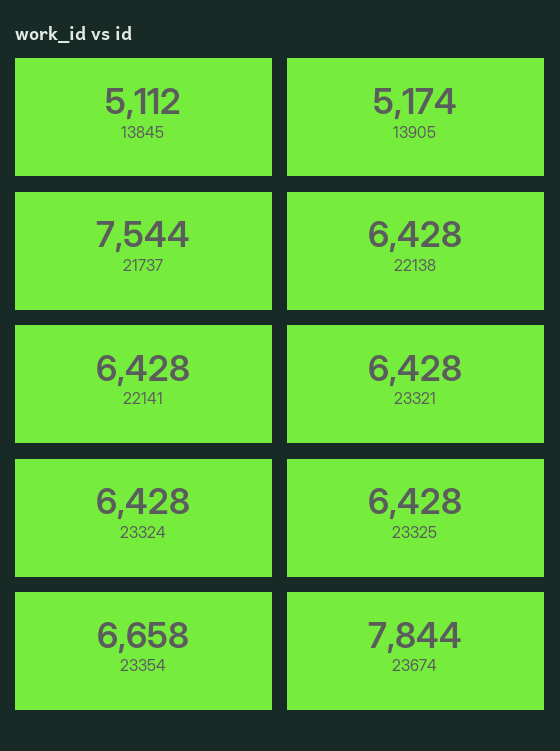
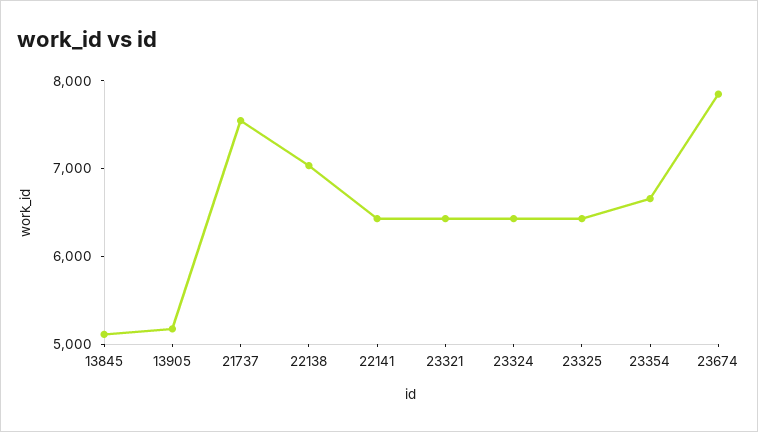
  {
    "13845": 5112,
    "13905": 5174,
    "21737": 7544,
-   "22138": 6428,
+   "22138": 7000,
    "22141": 6428,
    "23321": 6428,
    "23324": 6428,
    "23325": 6428,
    "23354": 6658,
    "23674": 7844
  }

